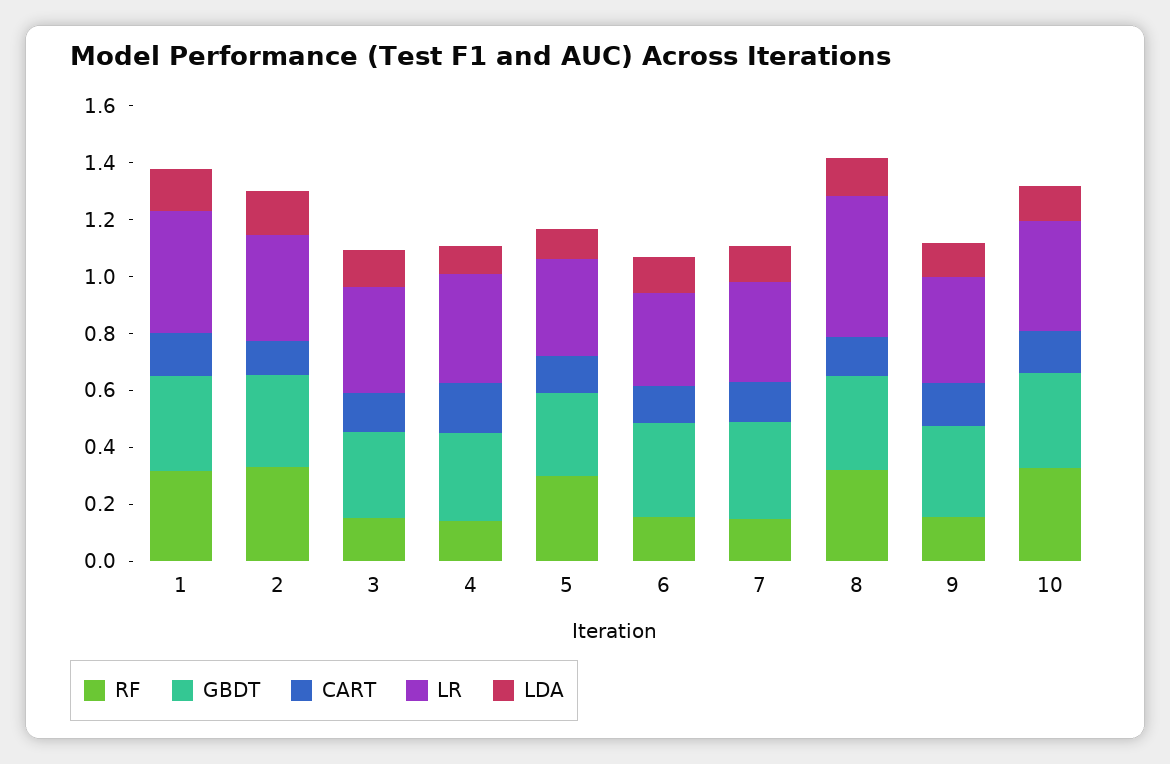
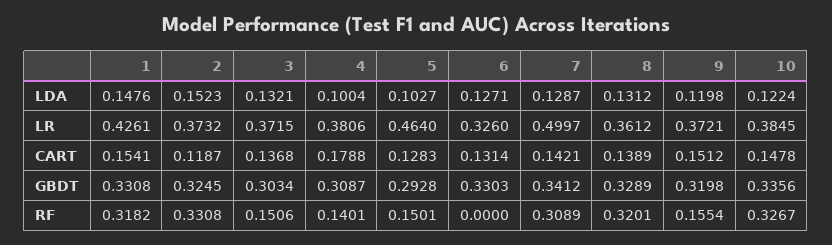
  {
    "RF": {
      "1": 0.3182,
      "2": 0.3308,
      "3": 0.1506,
      "4": 0.1401,
-     "5": 0.3,
+     "5": 0.1501,
-     "6": 0.15,
+     "6": 0,
-     "7": 0.15,
+     "7": 0.3089,
      "8": 0.3201,
      "9": 0.1554,
      "10": 0.3267
    },
    "GBDT": {
      "1": 0.3308,
      "2": 0.3245,
      "3": 0.3034,
      "4": 0.3087,
      "5": 0.2928,
      "6": 0.3303,
      "7": 0.3412,
      "8": 0.3289,
      "9": 0.3198,
      "10": 0.3356
    },
    "CART": {
      "1": 0.1541,
      "2": 0.1187,
      "3": 0.1368,
      "4": 0.1788,
      "5": 0.1283,
      "6": 0.1314,
      "7": 0.1421,
      "8": 0.1389,
      "9": 0.1512,
      "10": 0.1478
    },
    "LR": {
      "1": 0.4261,
      "2": 0.3732,
      "3": 0.3715,
      "4": 0.3806,
-     "5": 0.35,
+     "5": 0.464,
      "6": 0.326,
-     "7": 0.35,
+     "7": 0.4997,
-     "8": 0.5,
+     "8": 0.3612,
      "9": 0.3721,
      "10": 0.3845
    },
    "LDA": {
      "1": 0.1476,
      "2": 0.1523,
      "3": 0.1321,
      "4": 0.1004,
      "5": 0.1027,
      "6": 0.1271,
      "7": 0.1287,
      "8": 0.1312,
      "9": 0.1198,
      "10": 0.1224
    }
  }

